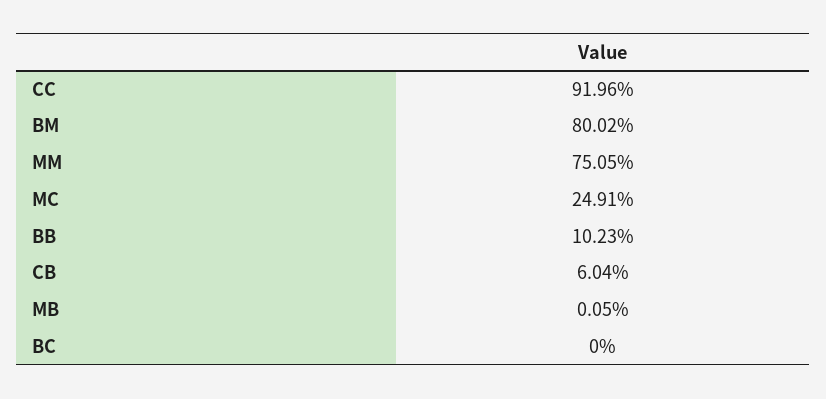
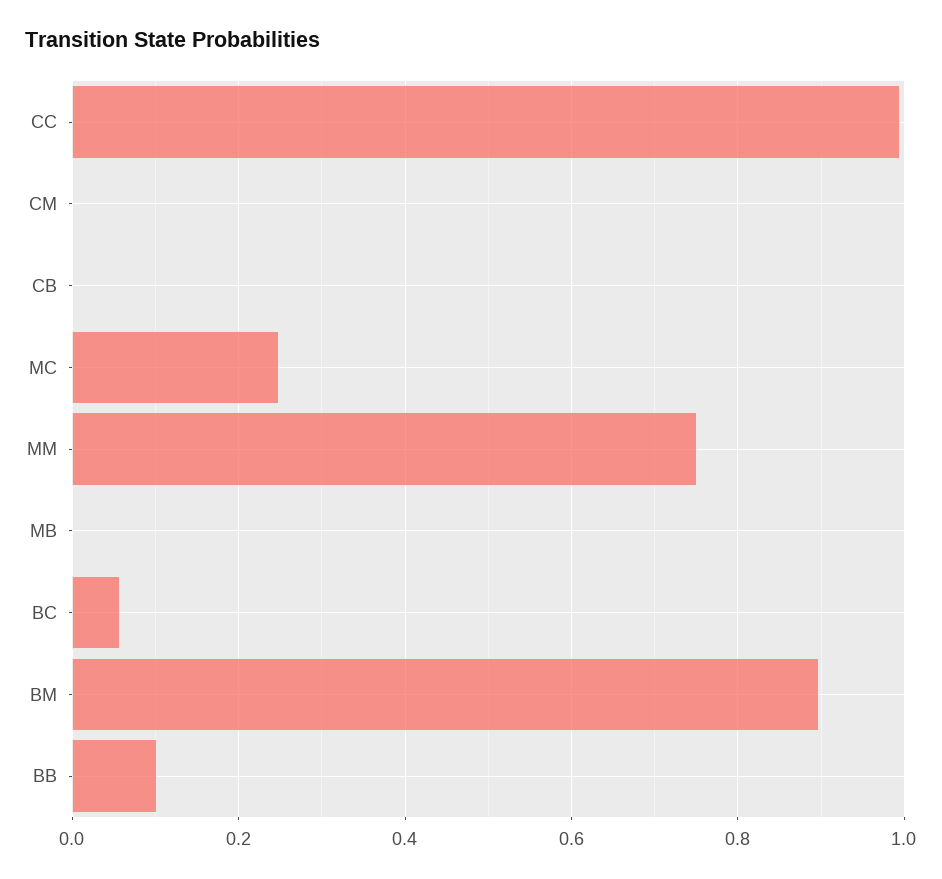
  {
-   "CC": 0.9196,
+   "CC": 1,
-   "BM": 0.8002,
+   "BM": 0.9,
    "MM": 0.7505,
    "MC": 0.2491,
    "BB": 0.1023,
-   "CB": 0.0604,
+   "CB": 0,
    "MB": 0.0005,
-   "BC": 0
+   "BC": 0.06,
+   "CM": 0
  }

